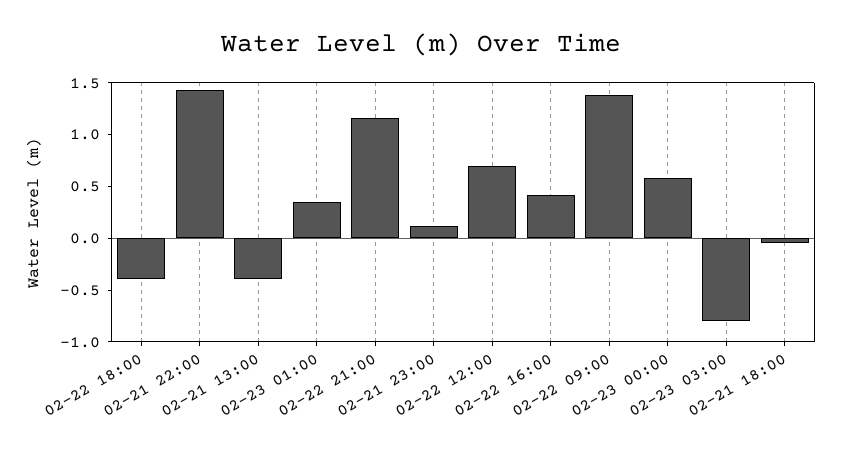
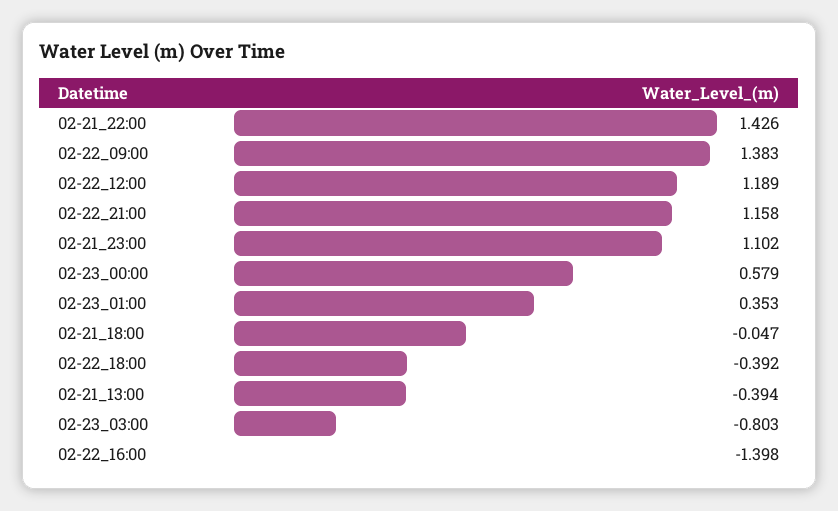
  {
    "02-22 18:00": -0.392,
    "02-21 22:00": 1.426,
    "02-21 13:00": -0.394,
    "02-23 01:00": 0.353,
    "02-22 21:00": 1.158,
-   "02-21 23:00": 0.1,
+   "02-21 23:00": 1.102,
-   "02-22 12:00": 0.7,
+   "02-22 12:00": 1.189,
-   "02-22 16:00": 0.4,
+   "02-22 16:00": -1.398,
    "02-22 09:00": 1.383,
    "02-23 00:00": 0.579,
    "02-23 03:00": -0.803,
    "02-21 18:00": -0.047
  }

